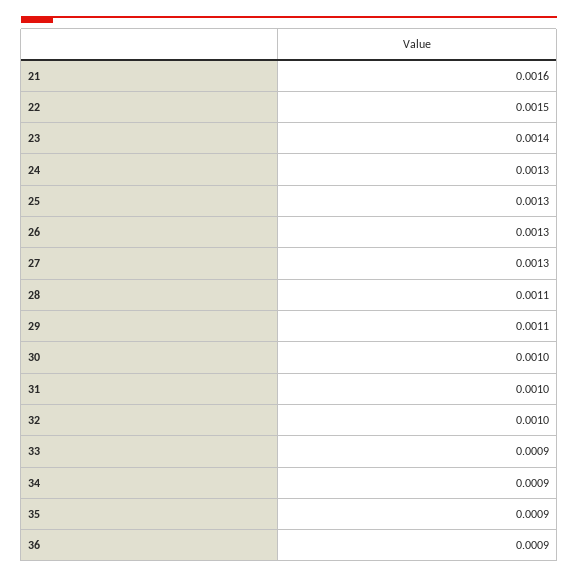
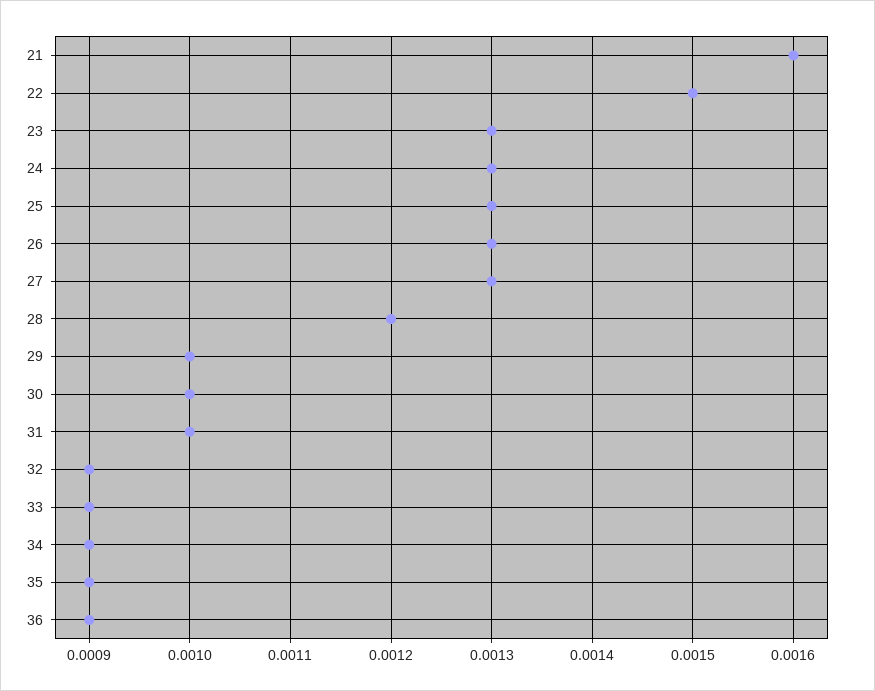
  {
    "21": 0.0016,
    "22": 0.0015,
-   "23": 0.0014,
+   "23": 0.0013,
    "24": 0.0013,
    "25": 0.0013,
    "26": 0.0013,
    "27": 0.0013,
-   "28": 0.0011,
+   "28": 0.0012,
-   "29": 0.0011,
+   "29": 0.001,
    "30": 0.001,
    "31": 0.001,
-   "32": 0.001,
+   "32": 0.0009,
    "33": 0.0009,
    "34": 0.0009,
    "35": 0.0009,
    "36": 0.0009
  }

